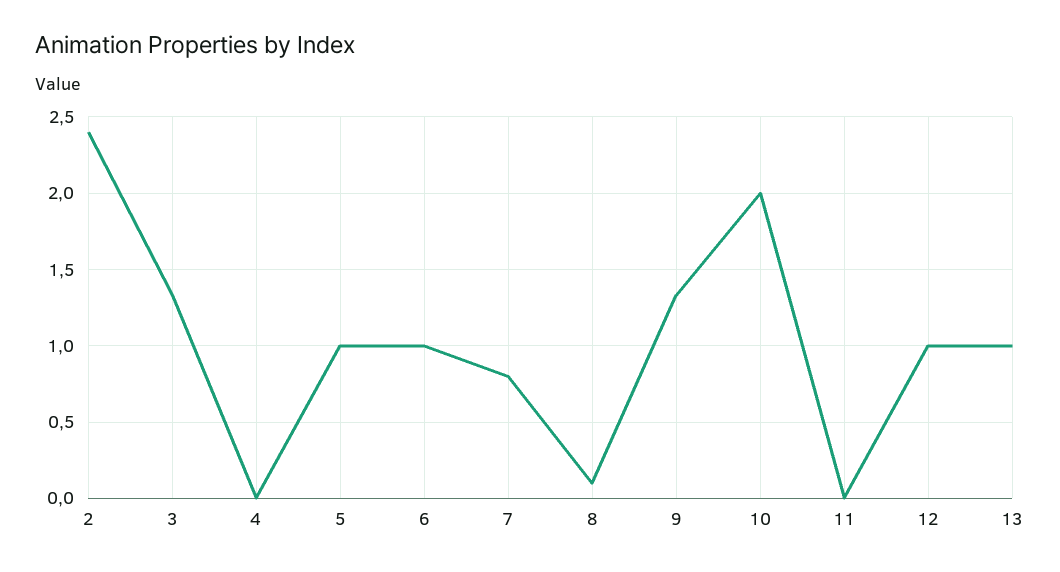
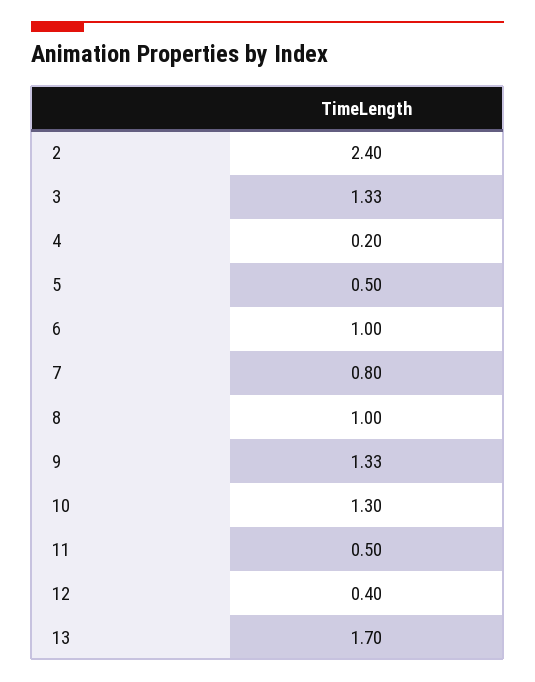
  {
    "2": 2.4,
    "3": 1.33,
-   "4": 0,
+   "4": 0.2,
-   "5": 1,
+   "5": 0.5,
    "6": 1,
    "7": 0.8,
-   "8": 0.1,
+   "8": 1,
    "9": 1.33,
-   "10": 2,
+   "10": 1.3,
-   "11": 0,
+   "11": 0.5,
-   "12": 1,
+   "12": 0.4,
-   "13": 1
+   "13": 1.7
  }

